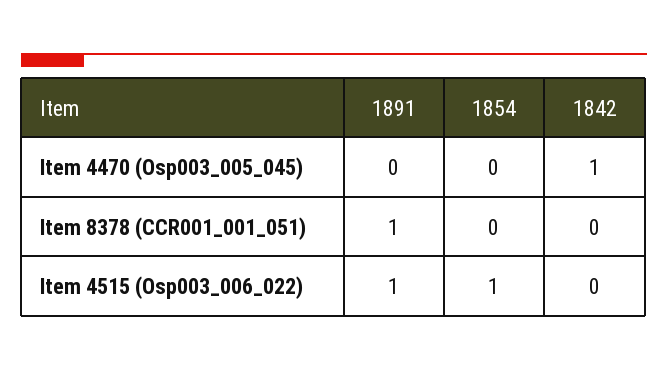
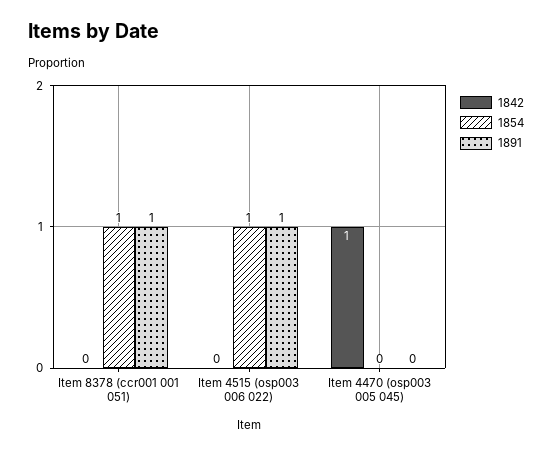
  {
    "1891": {
      "Item 4470 (Osp003_005_045)": 0,
      "Item 8378 (CCR001_001_051)": 1,
      "Item 4515 (Osp003_006_022)": 1
    },
    "1854": {
      "Item 4470 (Osp003_005_045)": 0,
-     "Item 8378 (CCR001_001_051)": 0,
+     "Item 8378 (CCR001_001_051)": 1,
      "Item 4515 (Osp003_006_022)": 1
    },
    "1842": {
      "Item 4470 (Osp003_005_045)": 1,
      "Item 8378 (CCR001_001_051)": 0,
      "Item 4515 (Osp003_006_022)": 0
    }
  }

